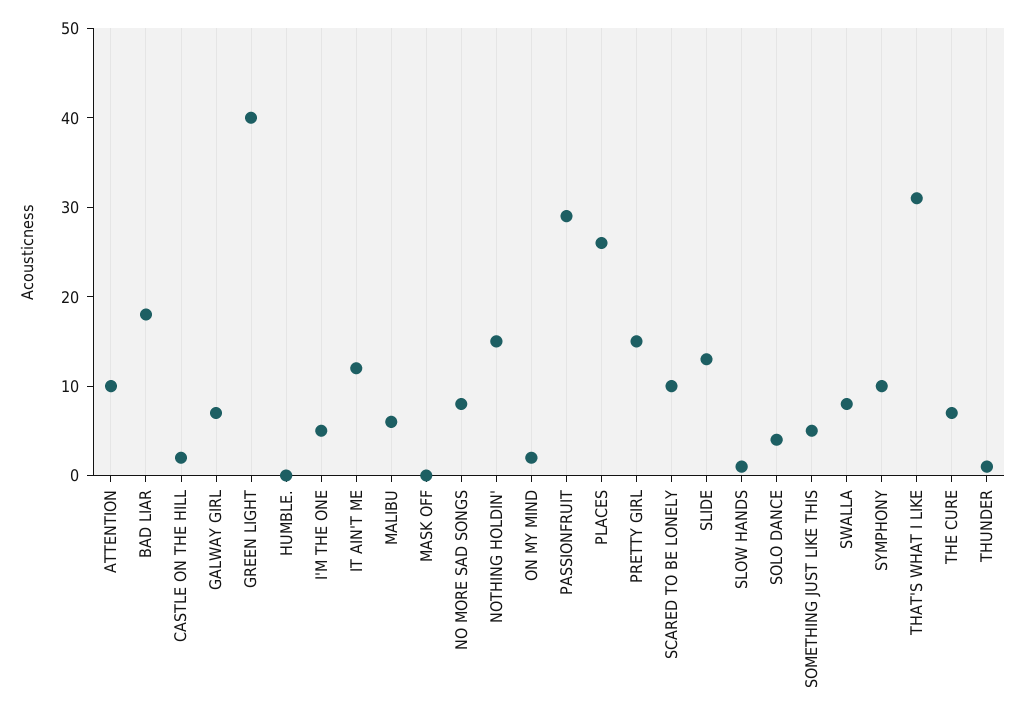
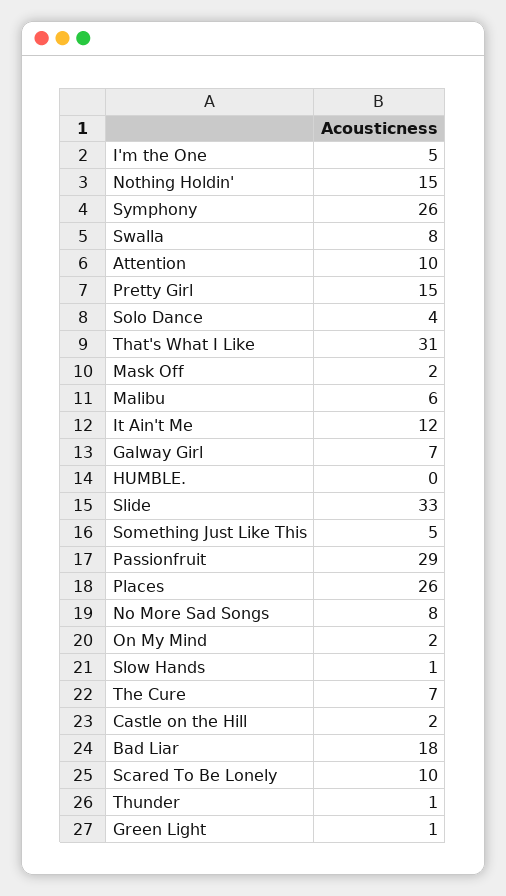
  {
    "ATTENTION": 10,
    "BAD LIAR": 18,
    "CASTLE ON THE HILL": 2,
    "GALWAY GIRL": 7,
-   "GREEN LIGHT": 40,
+   "GREEN LIGHT": 1,
    "HUMBLE.": 0,
    "I'M THE ONE": 5,
    "IT AIN'T ME": 12,
    "MALIBU": 6,
-   "MASK OFF": 0,
+   "MASK OFF": 2,
    "NO MORE SAD SONGS": 8,
    "NOTHING HOLDIN'": 15,
    "ON MY MIND": 2,
    "PASSIONFRUIT": 29,
    "PLACES": 26,
    "PRETTY GIRL": 15,
    "SCARED TO BE LONELY": 10,
-   "SLIDE": 13,
+   "SLIDE": 33,
    "SLOW HANDS": 1,
    "SOLO DANCE": 4,
    "SOMETHING JUST LIKE THIS": 5,
    "SWALLA": 8,
-   "SYMPHONY": 10,
+   "SYMPHONY": 26,
    "THAT'S WHAT I LIKE": 31,
    "THE CURE": 7,
    "THUNDER": 1
  }

